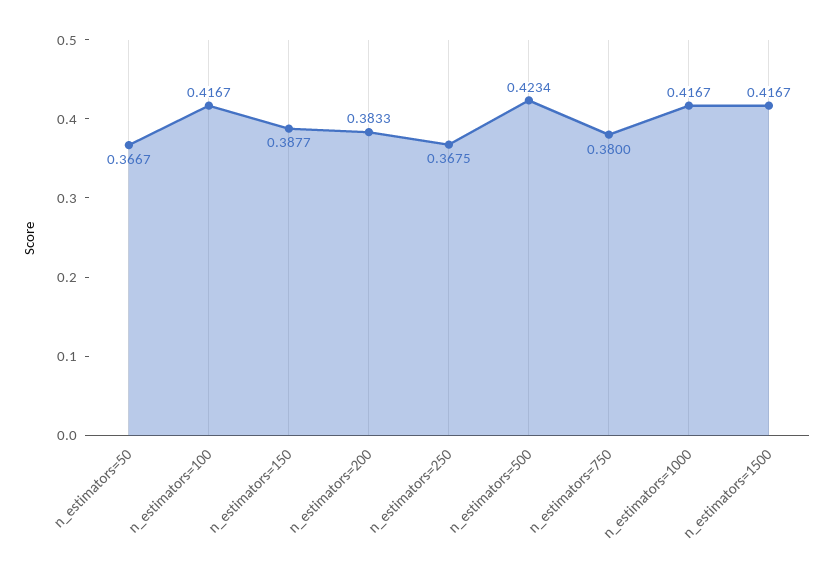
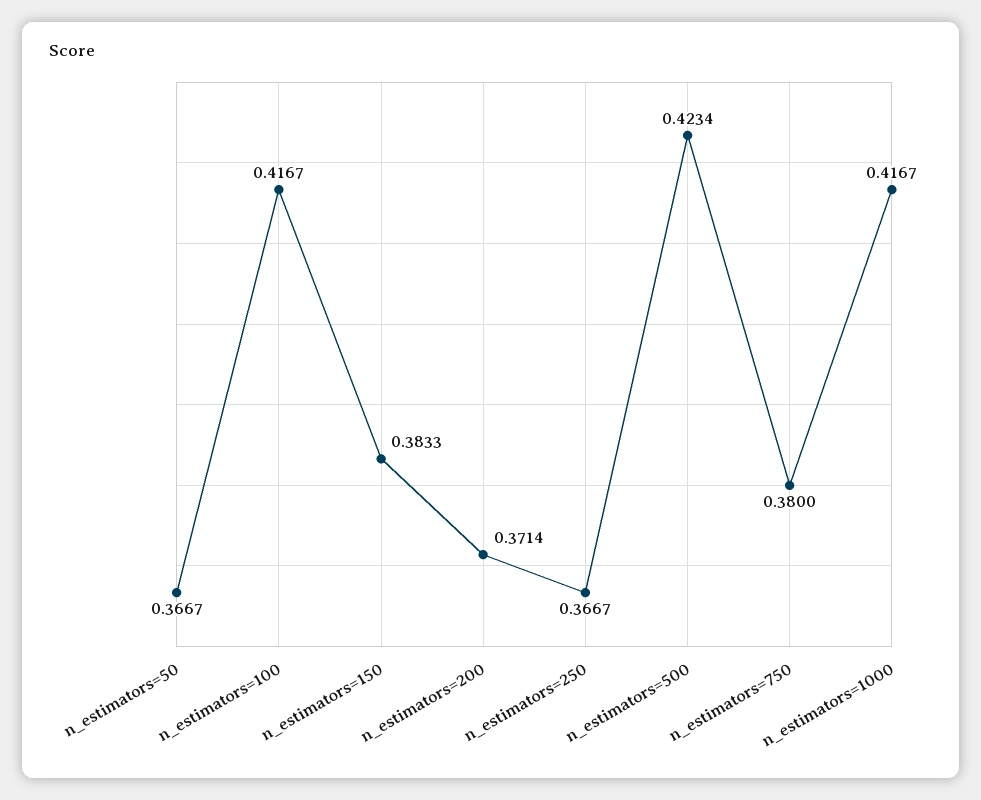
  {
    "n_estimators=50": 0.3667,
    "n_estimators=100": 0.4167,
-   "n_estimators=150": 0.3877,
+   "n_estimators=150": 0.3833,
-   "n_estimators=200": 0.3833,
+   "n_estimators=200": 0.3714,
-   "n_estimators=250": 0.3675,
+   "n_estimators=250": 0.3667,
    "n_estimators=500": 0.4234,
    "n_estimators=750": 0.38,
-   "n_estimators=1000": 0.4167,
+   "n_estimators=1000": 0.4167
-   "n_estimators=1500": 0.4167
  }

